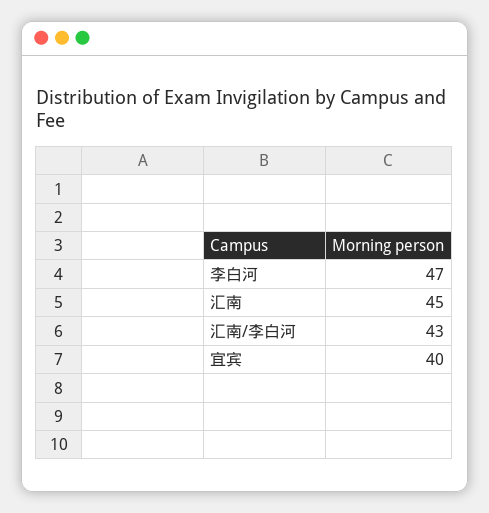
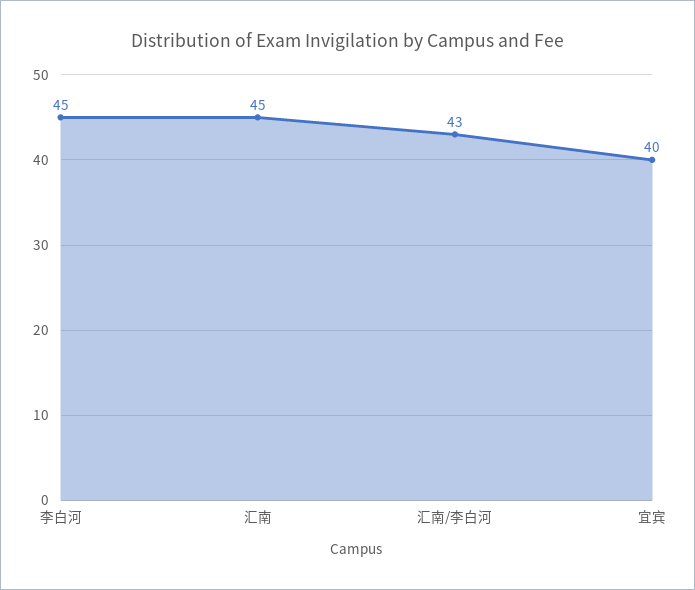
  {
-   "李白河": 47,
+   "李白河": 45,
    "汇南": 45,
    "汇南/李白河": 43,
    "宜宾": 40
  }

